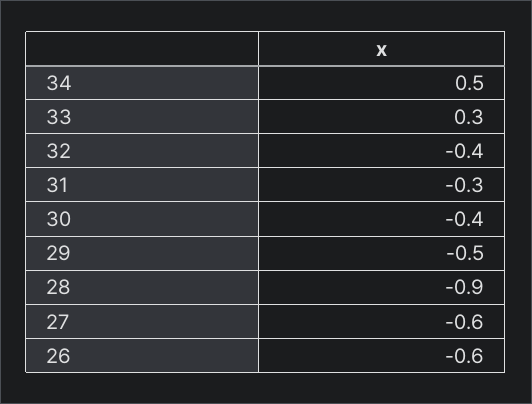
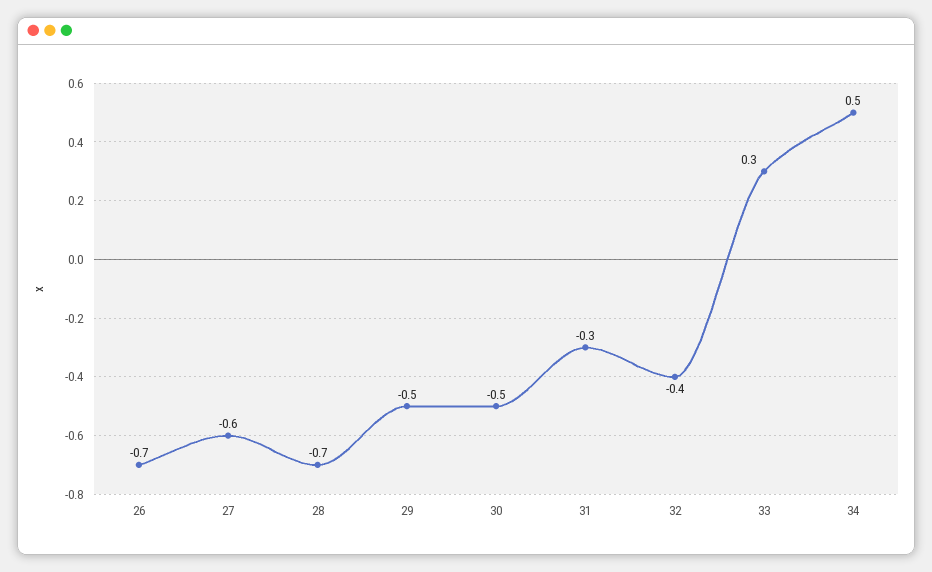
  {
    "34": 0.5,
    "33": 0.3,
    "32": -0.4,
    "31": -0.3,
-   "30": -0.4,
+   "30": -0.5,
    "29": -0.5,
-   "28": -0.9,
+   "28": -0.7,
    "27": -0.6,
-   "26": -0.6
+   "26": -0.7
  }

